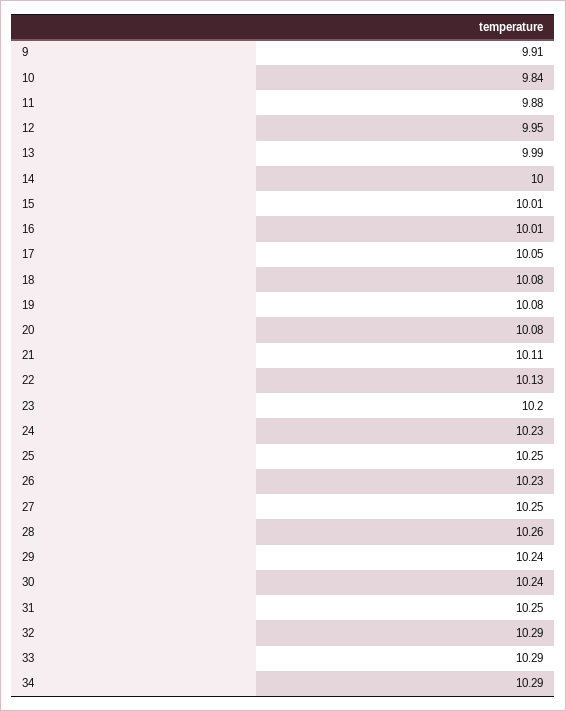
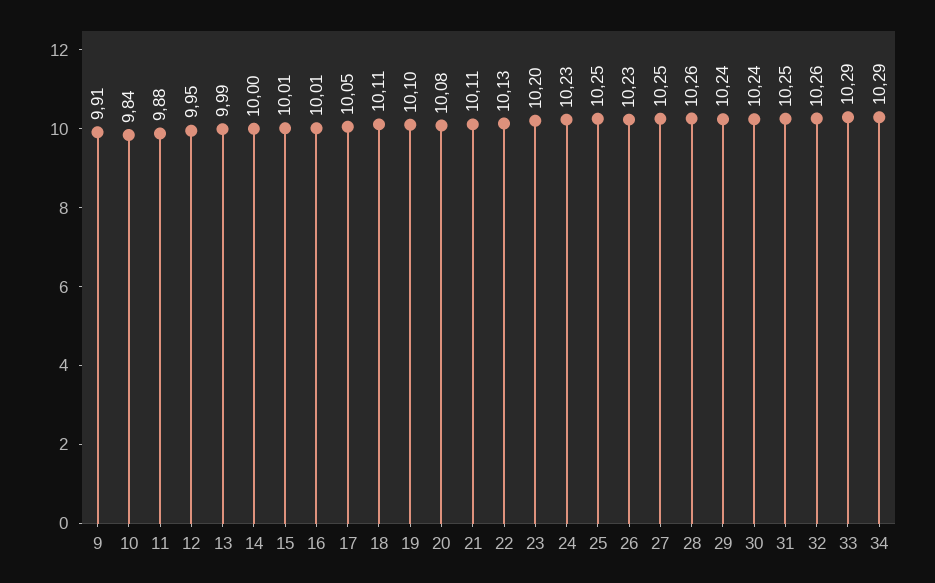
  {
    "9": 9.91,
    "10": 9.84,
    "11": 9.88,
    "12": 9.95,
    "13": 9.99,
    "14": 10,
    "15": 10.01,
    "16": 10.01,
    "17": 10.05,
-   "18": 10.08,
+   "18": 10.11,
-   "19": 10.08,
+   "19": 10.1,
    "20": 10.08,
    "21": 10.11,
    "22": 10.13,
    "23": 10.2,
    "24": 10.23,
    "25": 10.25,
    "26": 10.23,
    "27": 10.25,
    "28": 10.26,
    "29": 10.24,
    "30": 10.24,
    "31": 10.25,
-   "32": 10.29,
+   "32": 10.26,
    "33": 10.29,
    "34": 10.29
  }

